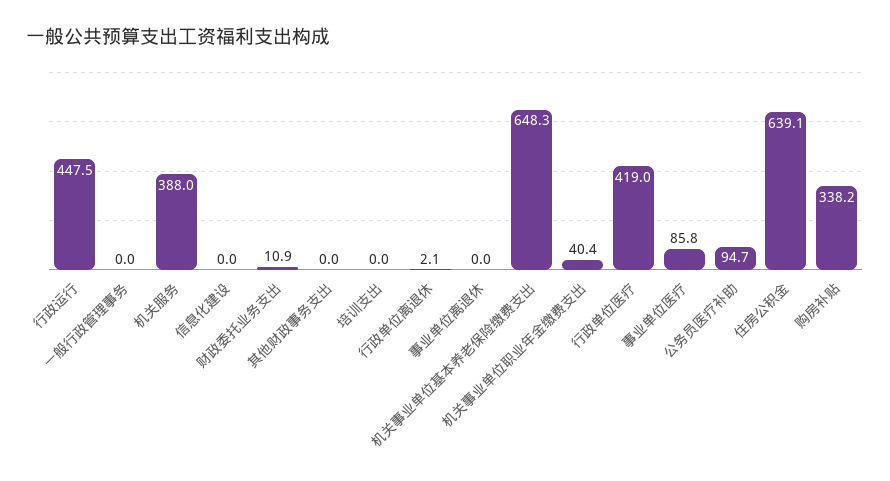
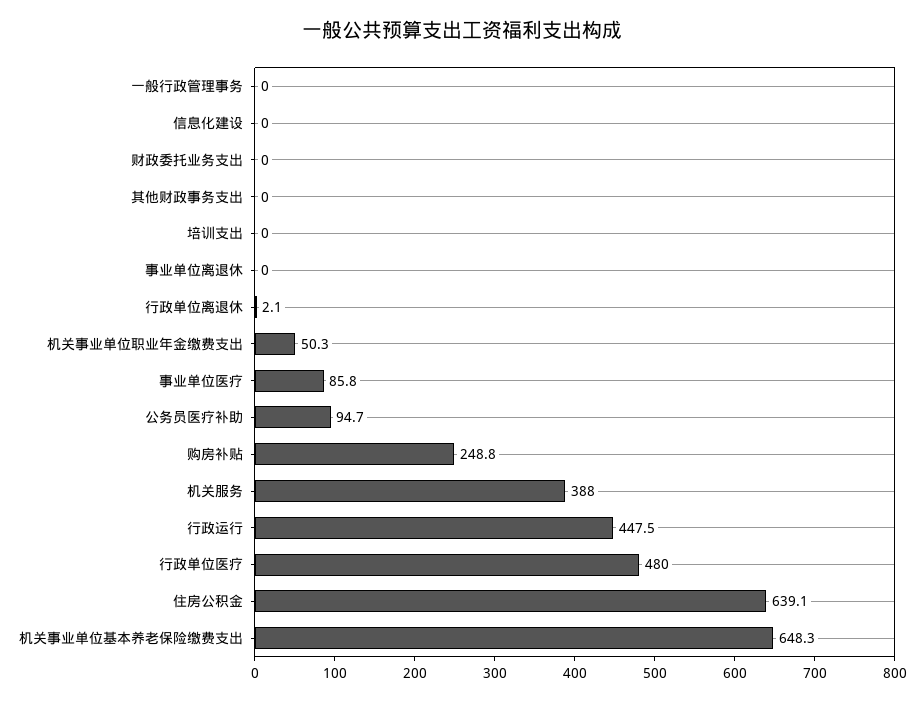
  {
    "行政运行": 447.5,
    "一般行政管理事务": 0,
    "机关服务": 388,
    "信息化建设": 0,
-   "财政委托业务支出": 10.9,
+   "财政委托业务支出": 0,
    "其他财政事务支出": 0,
    "培训支出": 0,
    "行政单位离退休": 2.1,
    "事业单位离退休": 0,
    "机关事业单位基本养老保险缴费支出": 648.3,
-   "机关事业单位职业年金缴费支出": 40.4,
+   "机关事业单位职业年金缴费支出": 50.3,
-   "行政单位医疗": 419,
+   "行政单位医疗": 480,
    "事业单位医疗": 85.8,
    "公务员医疗补助": 94.7,
    "住房公积金": 639.1,
-   "购房补贴": 338.2
+   "购房补贴": 248.8
  }

